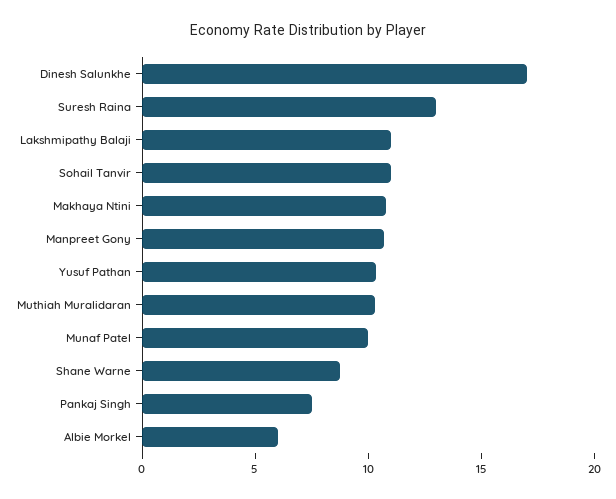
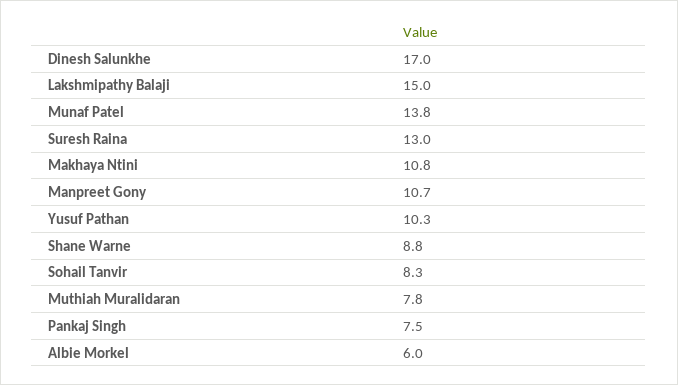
  {
    "Dinesh Salunkhe": 17,
    "Suresh Raina": 13,
-   "Lakshmipathy Balaji": 11,
+   "Lakshmipathy Balaji": 15,
-   "Sohail Tanvir": 11,
+   "Sohail Tanvir": 8.3,
    "Makhaya Ntini": 10.8,
    "Manpreet Gony": 10.7,
    "Yusuf Pathan": 10.3,
-   "Muthiah Muralidaran": 10,
+   "Muthiah Muralidaran": 7.8,
-   "Munaf Patel": 10,
+   "Munaf Patel": 13.8,
    "Shane Warne": 8.8,
    "Pankaj Singh": 7.5,
    "Albie Morkel": 6
  }

